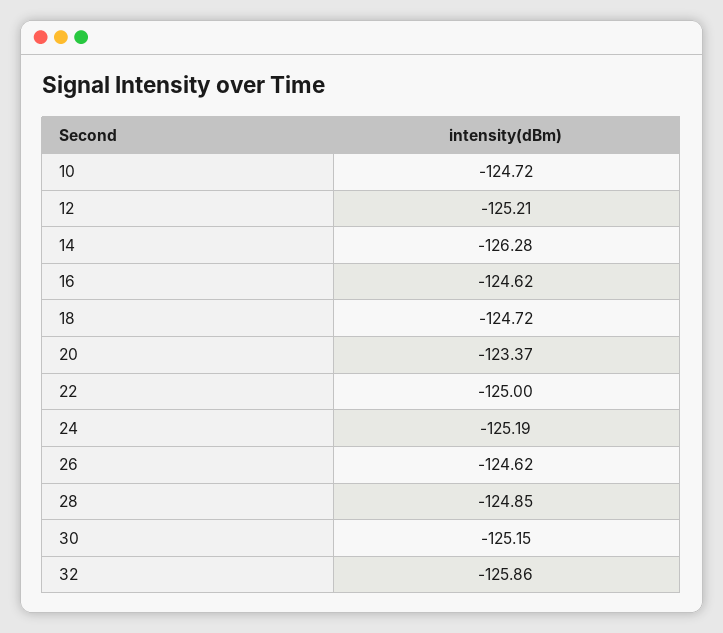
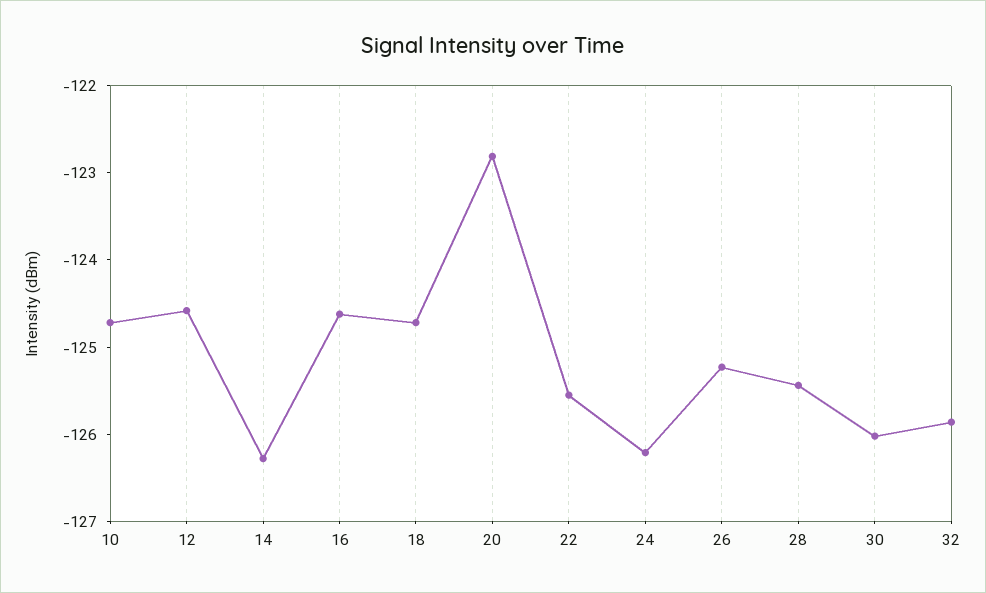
  {
    "10": -124.72,
-   "12": -125.21,
+   "12": -124.6,
    "14": -126.28,
    "16": -124.62,
    "18": -124.72,
-   "20": -123.37,
+   "20": -122.8,
-   "22": -125,
+   "22": -125.6,
-   "24": -125.19,
+   "24": -126.2,
-   "26": -124.62,
+   "26": -125.2,
-   "28": -124.85,
+   "28": -125.4,
-   "30": -125.15,
+   "30": -126,
    "32": -125.86
  }

